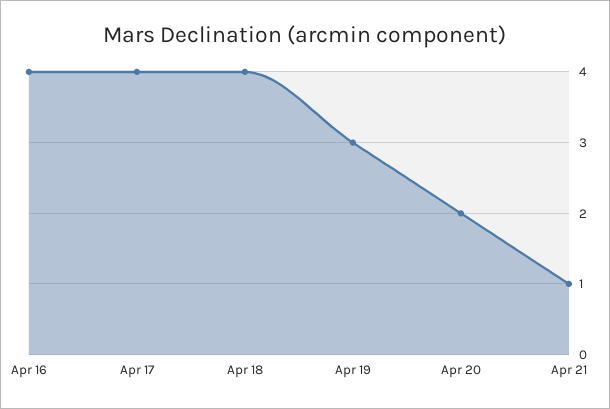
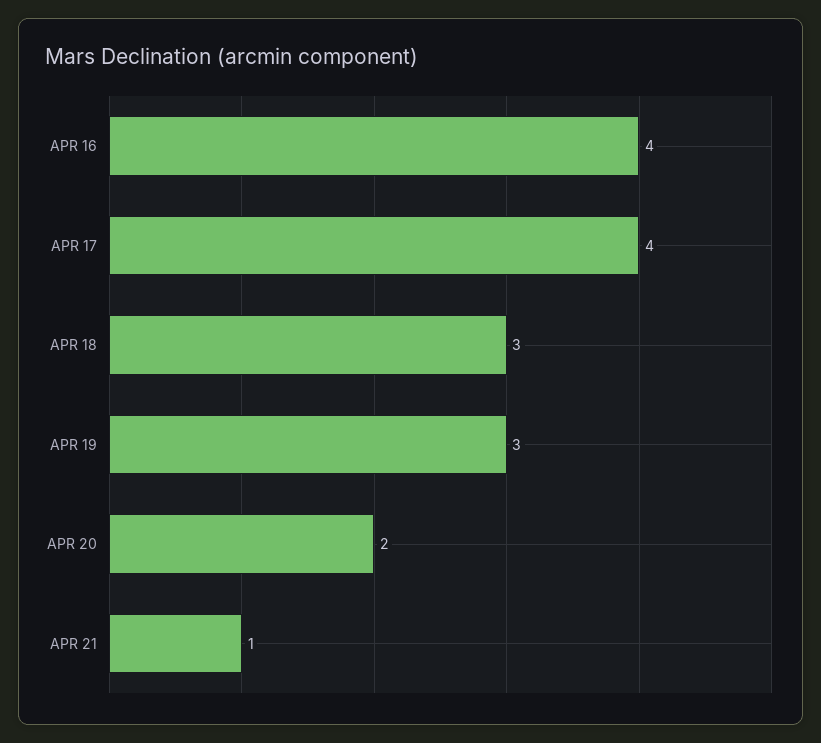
  {
    "Apr 16": 4,
    "Apr 17": 4,
-   "Apr 18": 4,
+   "Apr 18": 3,
    "Apr 19": 3,
    "Apr 20": 2,
    "Apr 21": 1
  }

